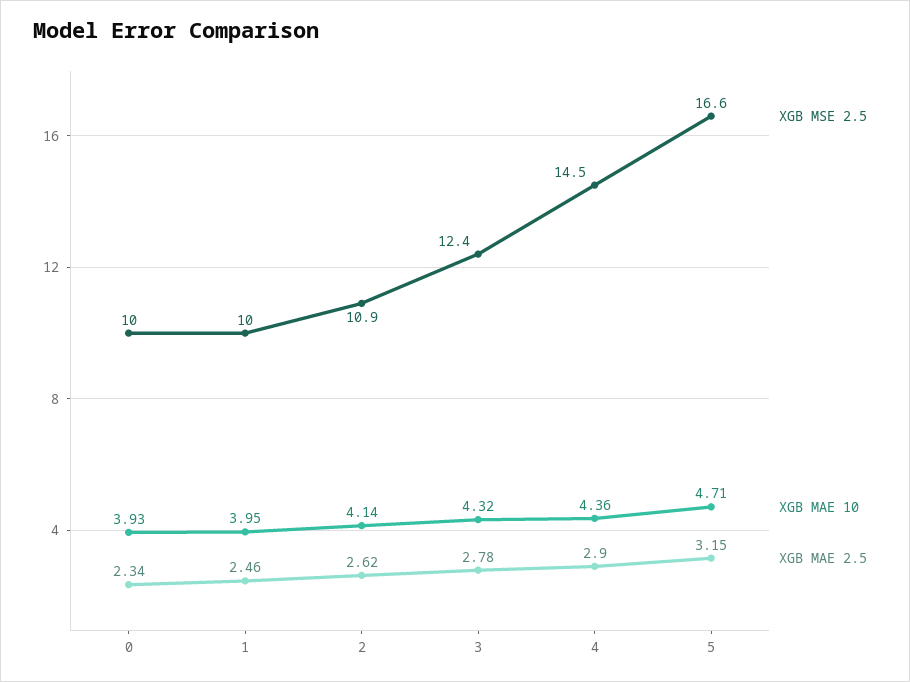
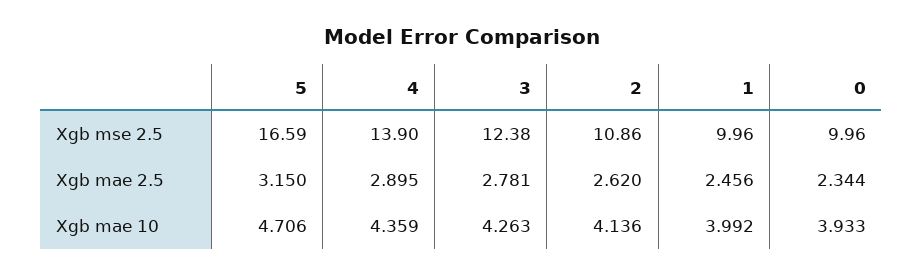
  {
    "XGB MSE 2.5": {
      "0": 9.96,
      "1": 9.96,
      "2": 10.86,
      "3": 12.38,
-     "4": 14.5,
+     "4": 13.9,
      "5": 16.59
    },
    "XGB MAE 10": {
      "0": 3.933,
-     "1": 3.95,
+     "1": 3.992,
      "2": 4.136,
-     "3": 4.32,
+     "3": 4.263,
      "4": 4.359,
      "5": 4.706
    },
    "XGB MAE 2.5": {
      "0": 2.344,
      "1": 2.456,
      "2": 2.62,
      "3": 2.781,
      "4": 2.895,
      "5": 3.15
    }
  }

